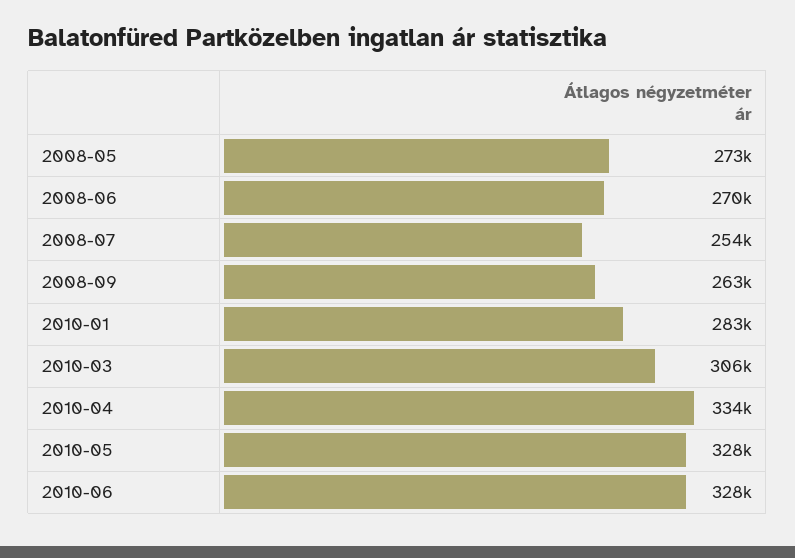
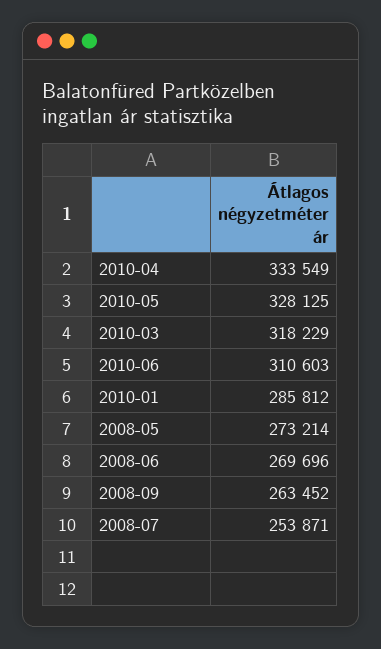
  {
    "2008-05": 273214,
    "2008-06": 269696,
    "2008-07": 253871,
    "2008-09": 263452,
-   "2010-01": 283000,
+   "2010-01": 285812,
-   "2010-03": 306000,
+   "2010-03": 318229,
    "2010-04": 333549,
    "2010-05": 328125,
-   "2010-06": 328000
+   "2010-06": 310603
  }

